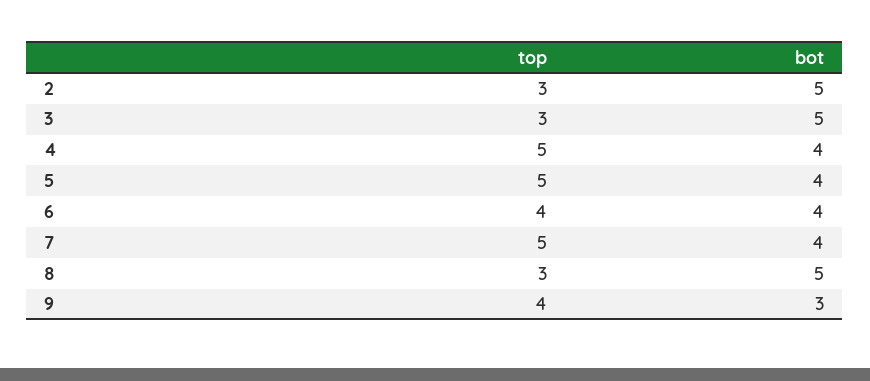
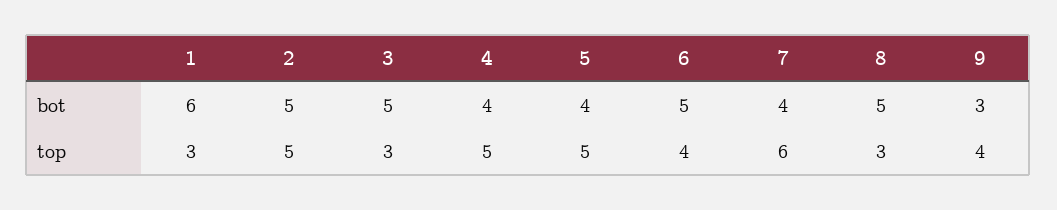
  {
    "top": {
-     "2": 3,
+     "2": 5,
      "3": 3,
      "4": 5,
      "5": 5,
      "6": 4,
-     "7": 5,
+     "7": 6,
      "8": 3,
-     "9": 4
+     "9": 4,
+     "1": 3
    },
    "bot": {
      "2": 5,
      "3": 5,
      "4": 4,
      "5": 4,
-     "6": 4,
+     "6": 5,
      "7": 4,
      "8": 5,
-     "9": 3
+     "9": 3,
+     "1": 6
    }
  }

